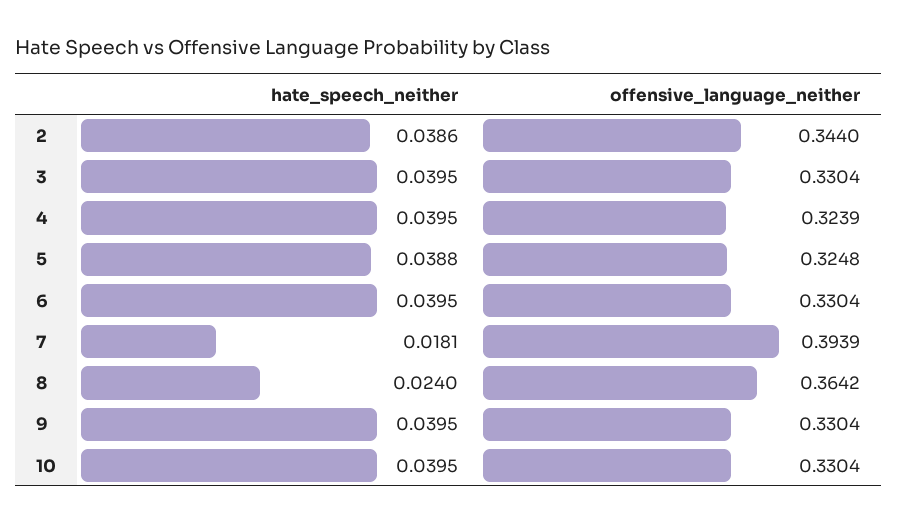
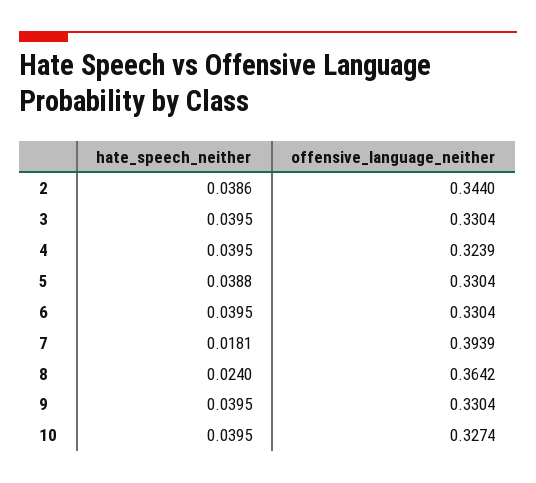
  {
    "hate_speech_neither": {
      "2": 0.0386,
      "3": 0.0395,
      "4": 0.0395,
      "5": 0.0388,
      "6": 0.0395,
      "7": 0.0181,
      "8": 0.024,
      "9": 0.0395,
      "10": 0.0395
    },
    "offensive_language_neither": {
      "2": 0.344,
      "3": 0.3304,
      "4": 0.3239,
-     "5": 0.3248,
+     "5": 0.3304,
      "6": 0.3304,
      "7": 0.3939,
      "8": 0.3642,
      "9": 0.3304,
-     "10": 0.3304
+     "10": 0.3274
    }
  }

